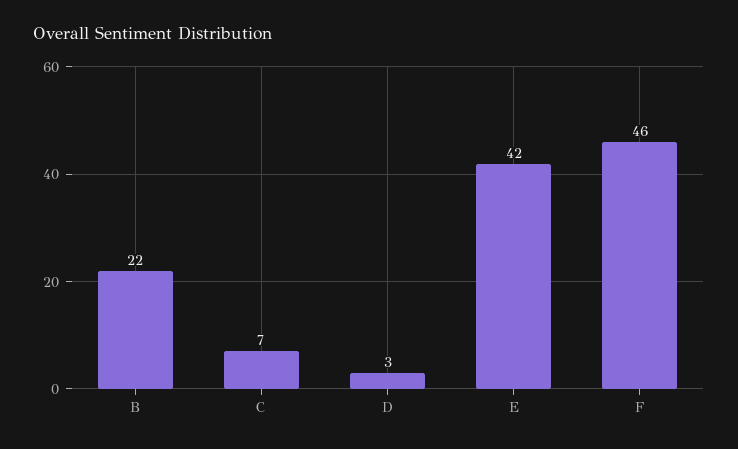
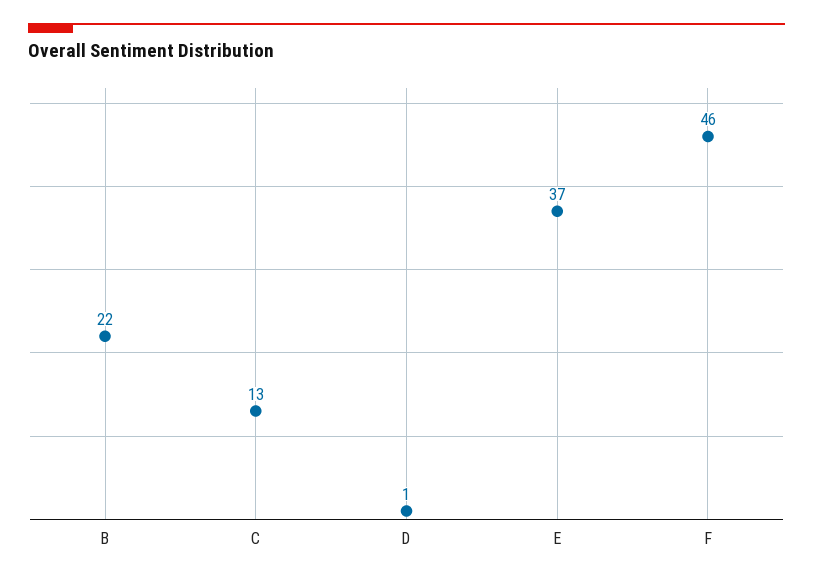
  {
    "B": 22,
-   "C": 7,
+   "C": 13,
-   "D": 3,
+   "D": 1,
-   "E": 42,
+   "E": 37,
    "F": 46
  }

